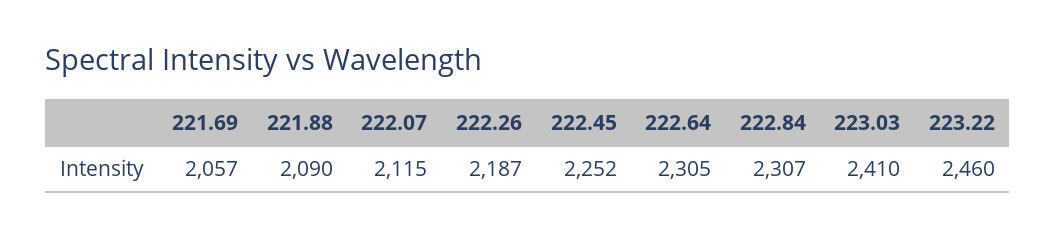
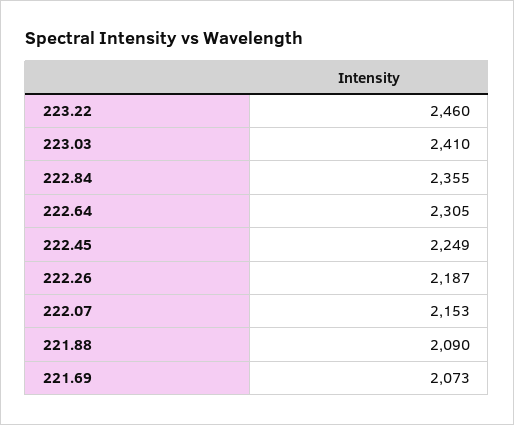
  {
-   "221.69": 2057,
+   "221.69": 2073,
    "221.88": 2090,
-   "222.07": 2115,
+   "222.07": 2153,
    "222.26": 2187,
-   "222.45": 2252,
+   "222.45": 2249,
    "222.64": 2305,
-   "222.84": 2307,
+   "222.84": 2355,
    "223.03": 2410,
    "223.22": 2460
  }

